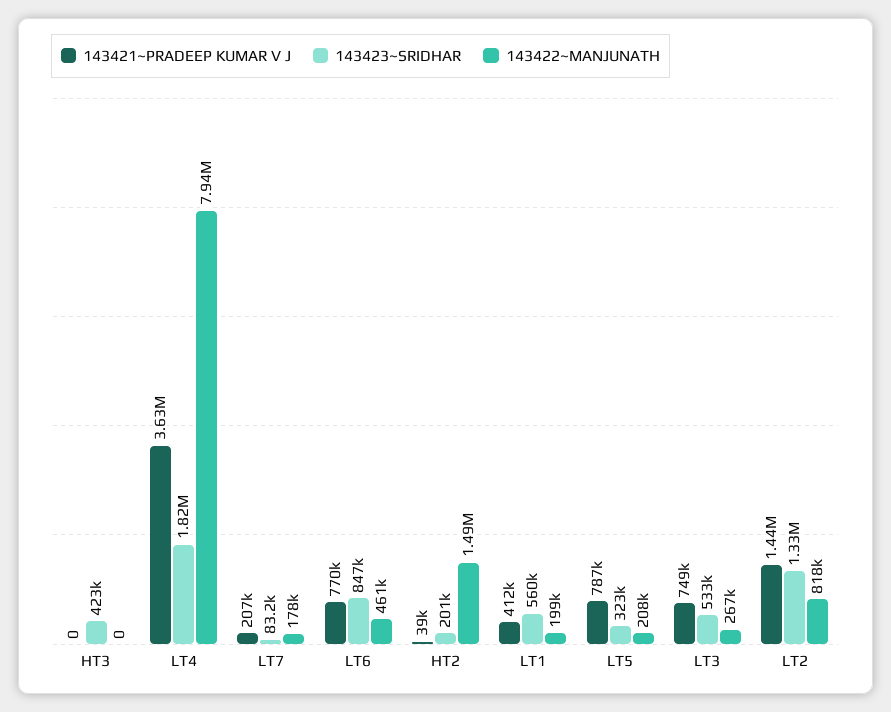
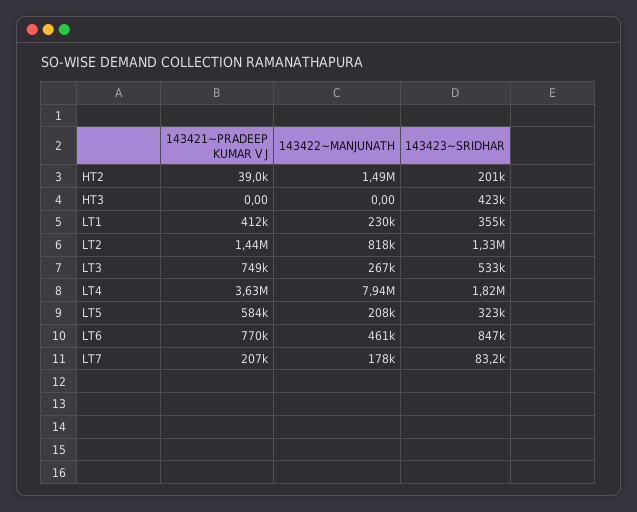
  {
    "143421~PRADEEP KUMAR V J": {
      "HT3": 0,
      "LT4": 3630000,
      "LT7": 207000,
      "LT6": 770000,
      "HT2": 39000,
      "LT1": 412000,
-     "LT5": 787000,
+     "LT5": 584000,
      "LT3": 749000,
      "LT2": 1440000
    },
    "143423~SRIDHAR": {
      "HT3": 423000,
      "LT4": 1820000,
      "LT7": 83200,
      "LT6": 847000,
      "HT2": 201000,
-     "LT1": 560000,
+     "LT1": 355000,
      "LT5": 323000,
      "LT3": 533000,
      "LT2": 1330000
    },
    "143422~MANJUNATH": {
      "HT3": 0,
      "LT4": 7940000,
      "LT7": 178000,
      "LT6": 461000,
      "HT2": 1490000,
-     "LT1": 199000,
+     "LT1": 230000,
      "LT5": 208000,
      "LT3": 267000,
      "LT2": 818000
    }
  }

